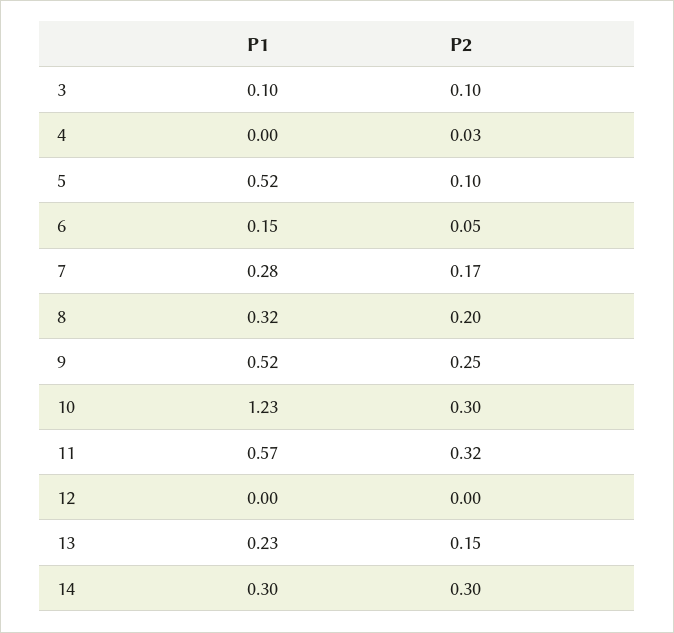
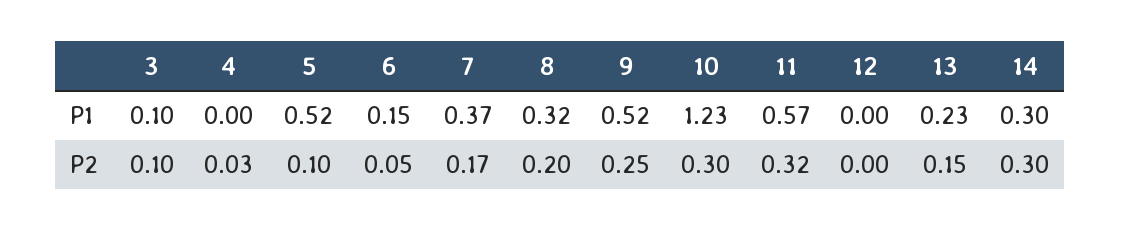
  {
    "P1": {
      "3": 0.1,
      "4": 0,
      "5": 0.52,
      "6": 0.15,
-     "7": 0.28,
+     "7": 0.37,
      "8": 0.32,
      "9": 0.52,
      "10": 1.23,
      "11": 0.57,
      "12": 0,
      "13": 0.23,
      "14": 0.3
    },
    "P2": {
      "3": 0.1,
      "4": 0.03,
      "5": 0.1,
      "6": 0.05,
      "7": 0.17,
      "8": 0.2,
      "9": 0.25,
      "10": 0.3,
      "11": 0.32,
      "12": 0,
      "13": 0.15,
      "14": 0.3
    }
  }

